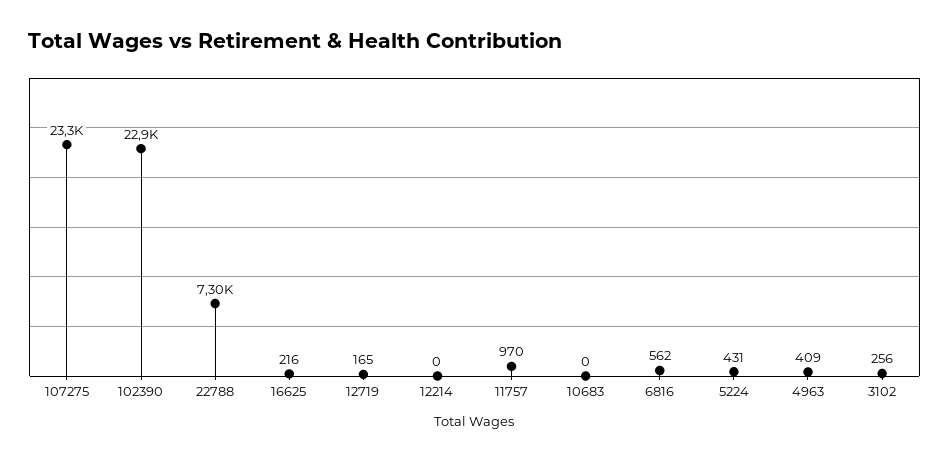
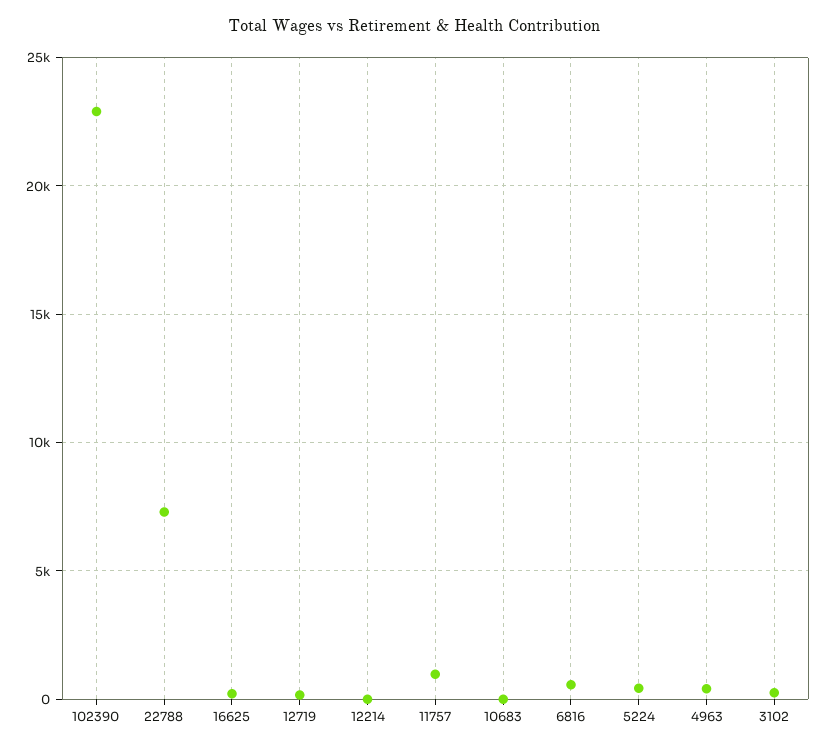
  {
-   "107275": 23300,
    "102390": 22900,
    "22788": 7300,
    "16625": 216,
    "12719": 165,
    "12214": 0,
    "11757": 970,
    "10683": 0,
    "6816": 562,
    "5224": 431,
    "4963": 409,
    "3102": 256
  }

